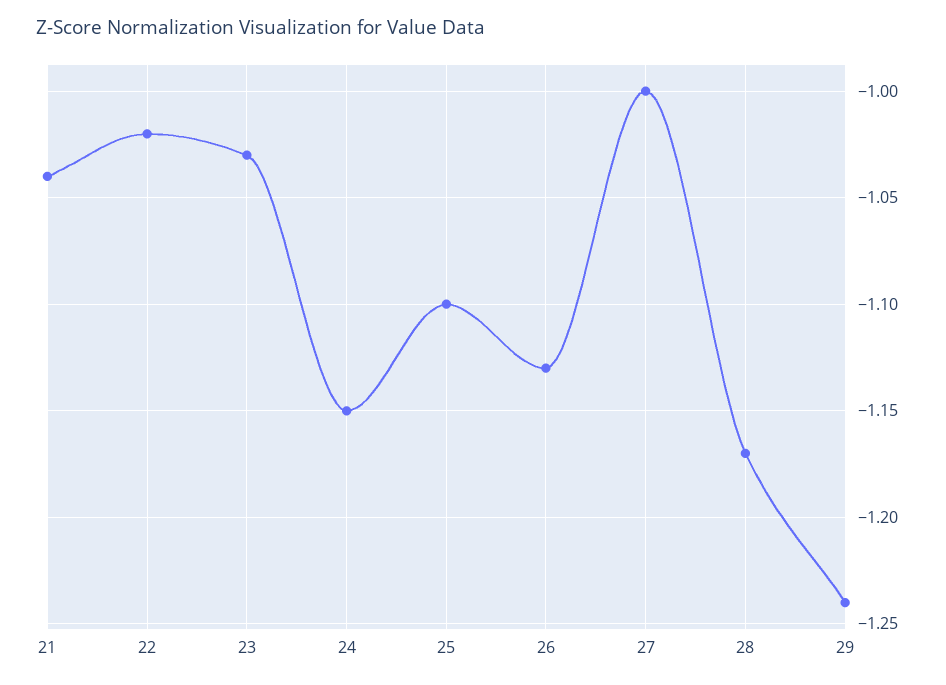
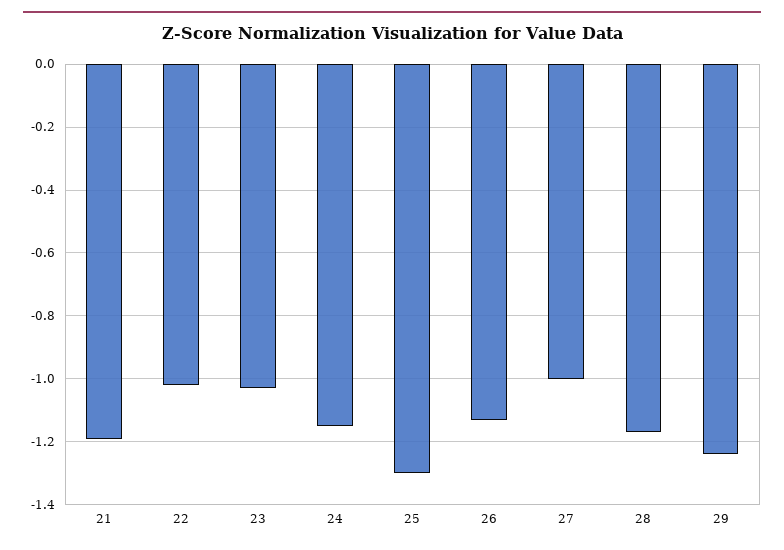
  {
-   "21": -1.04,
+   "21": -1.2,
    "22": -1.02,
    "23": -1.03,
    "24": -1.15,
-   "25": -1.1,
+   "25": -1.3,
    "26": -1.13,
    "27": -1,
    "28": -1.17,
    "29": -1.24
  }

